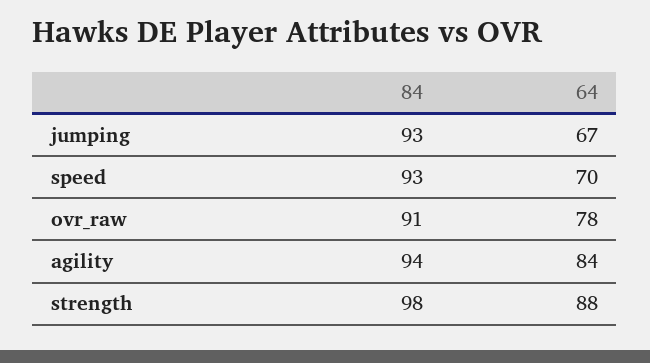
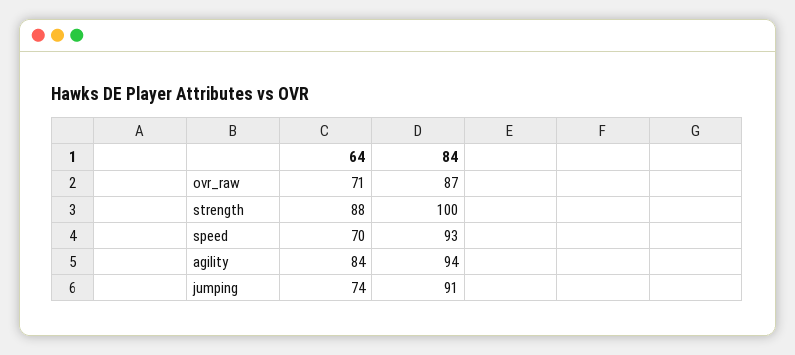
  {
    "84": {
-     "jumping": 93,
+     "jumping": 91,
      "speed": 93,
-     "ovr_raw": 91,
+     "ovr_raw": 87,
      "agility": 94,
-     "strength": 98
+     "strength": 100
    },
    "64": {
-     "jumping": 67,
+     "jumping": 74,
      "speed": 70,
-     "ovr_raw": 78,
+     "ovr_raw": 71,
      "agility": 84,
      "strength": 88
    }
  }

